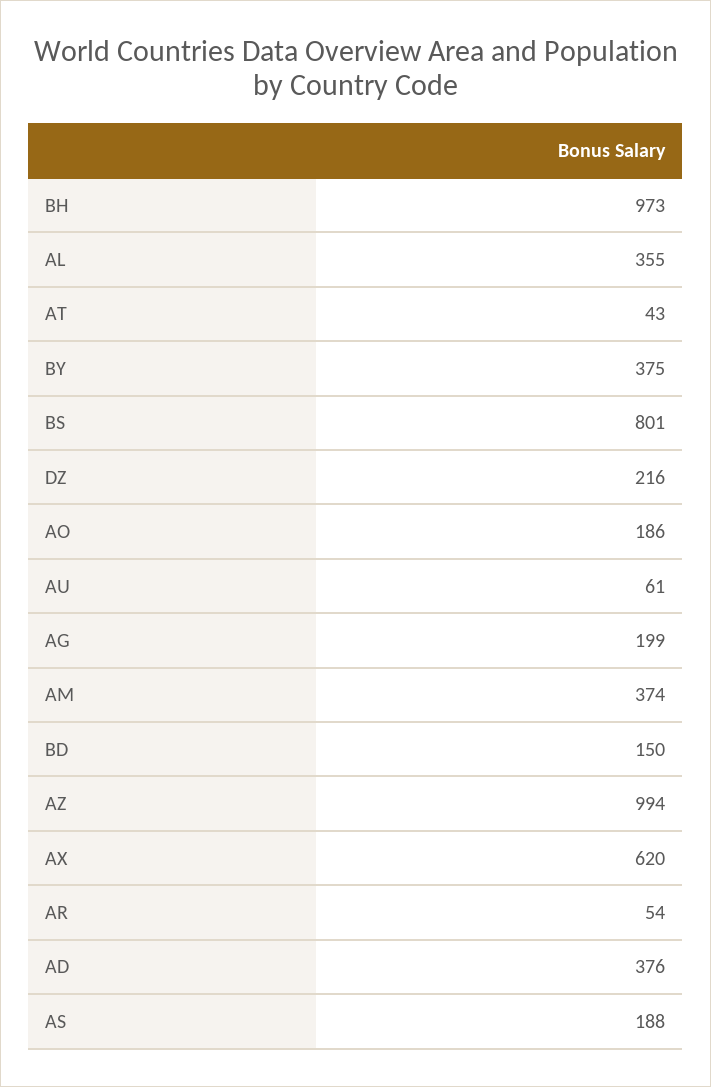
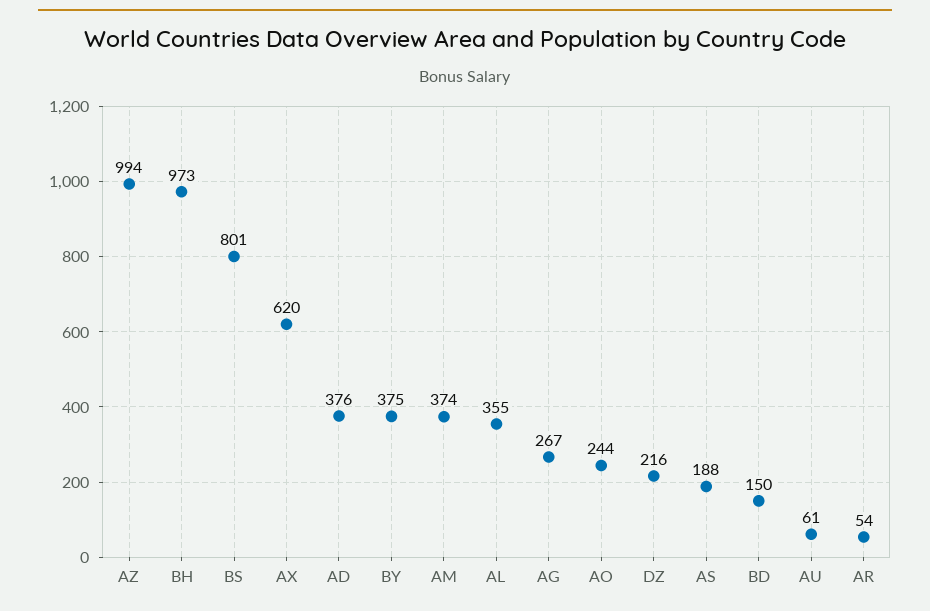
  {
    "BH": 973,
    "AL": 355,
-   "AT": 43,
    "BY": 375,
    "BS": 801,
    "DZ": 216,
-   "AO": 186,
+   "AO": 244,
    "AU": 61,
-   "AG": 199,
+   "AG": 267,
    "AM": 374,
    "BD": 150,
    "AZ": 994,
    "AX": 620,
    "AR": 54,
    "AD": 376,
    "AS": 188
  }

